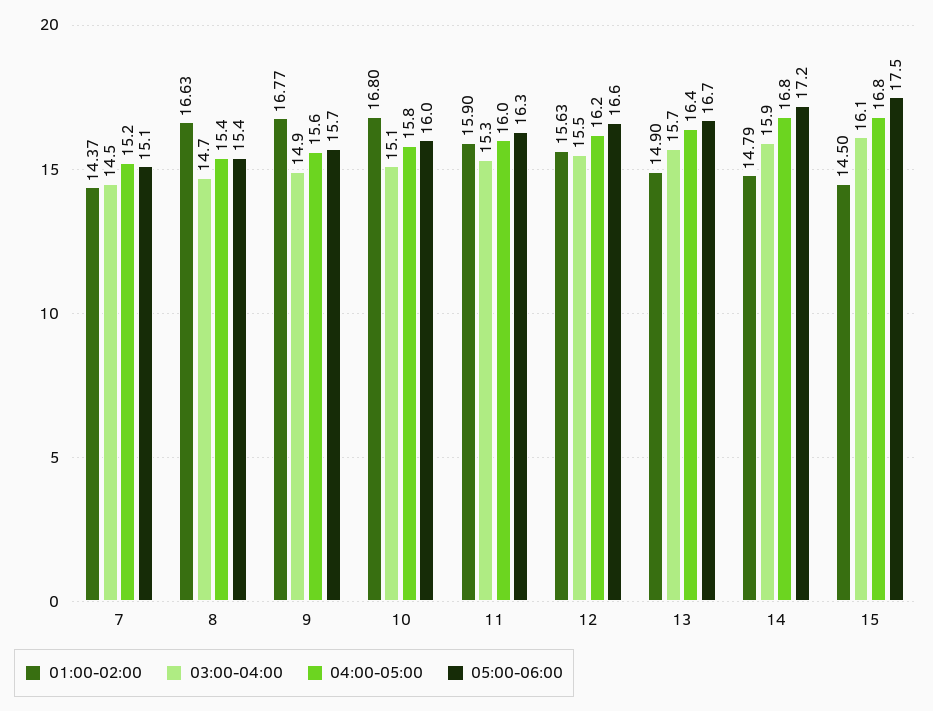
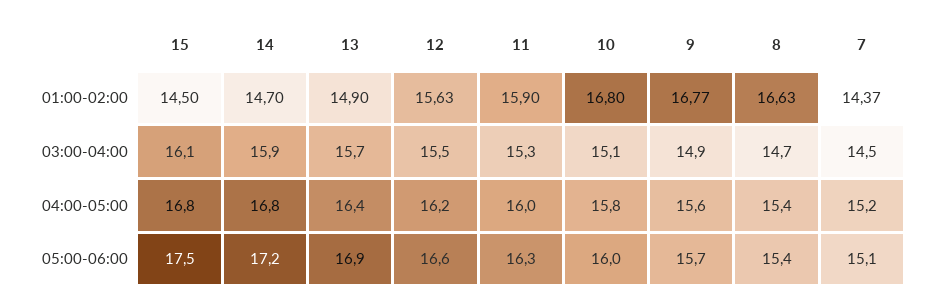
  {
    "01:00-02:00": {
      "7": 14.37,
      "8": 16.63,
      "9": 16.77,
      "10": 16.8,
      "11": 15.9,
      "12": 15.63,
      "13": 14.9,
-     "14": 14.79,
+     "14": 14.7,
      "15": 14.5
    },
    "03:00-04:00": {
      "7": 14.5,
      "8": 14.7,
      "9": 14.9,
      "10": 15.1,
      "11": 15.3,
      "12": 15.5,
      "13": 15.7,
      "14": 15.9,
      "15": 16.1
    },
    "04:00-05:00": {
      "7": 15.2,
      "8": 15.4,
      "9": 15.6,
      "10": 15.8,
      "11": 16,
      "12": 16.2,
      "13": 16.4,
      "14": 16.8,
      "15": 16.8
    },
    "05:00-06:00": {
      "7": 15.1,
      "8": 15.4,
      "9": 15.7,
      "10": 16,
      "11": 16.3,
      "12": 16.6,
-     "13": 16.7,
+     "13": 16.9,
      "14": 17.2,
      "15": 17.5
    }
  }

